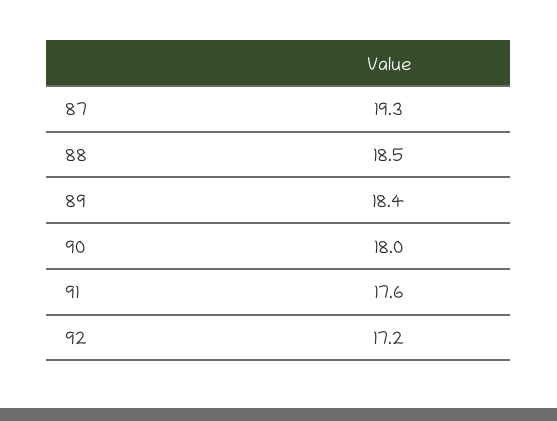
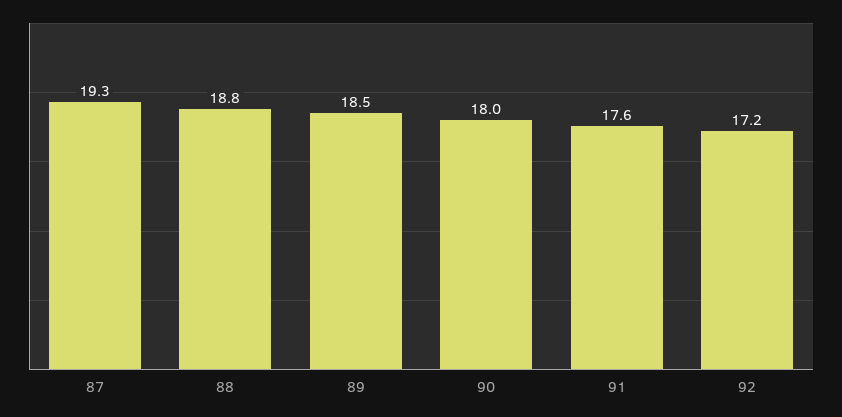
  {
    "87": 19.3,
-   "88": 18.5,
+   "88": 18.8,
-   "89": 18.4,
+   "89": 18.5,
    "90": 18,
    "91": 17.6,
    "92": 17.2
  }

